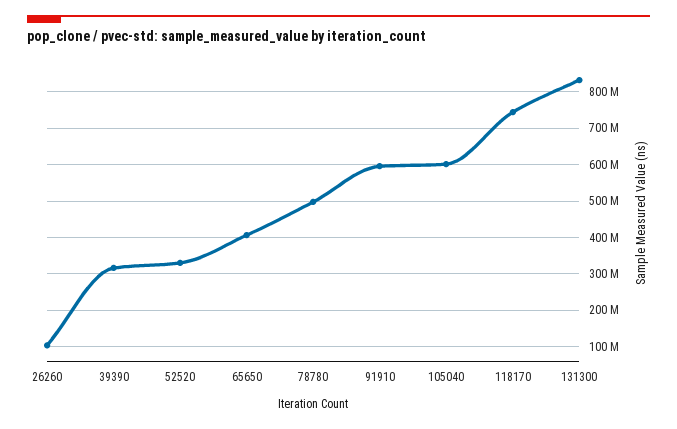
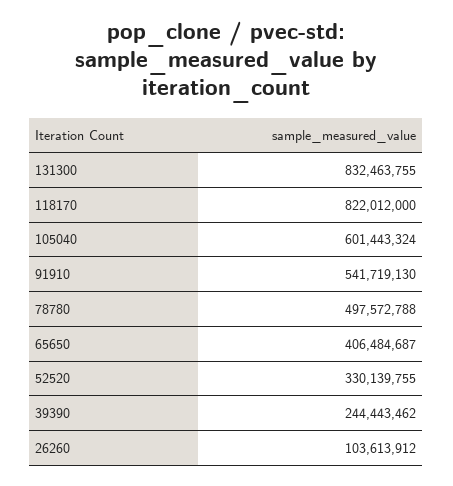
  {
    "26260": 103613912,
-   "39390": 320000000,
+   "39390": 244443462,
    "52520": 330139755,
    "65650": 406484687,
    "78780": 497572788,
-   "91910": 600000000,
+   "91910": 541719130,
    "105040": 601443324,
-   "118170": 740000000,
+   "118170": 822012000,
    "131300": 832463755
  }

